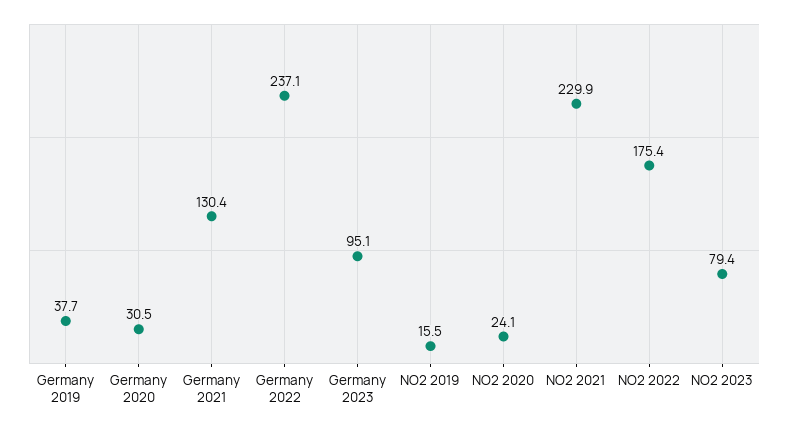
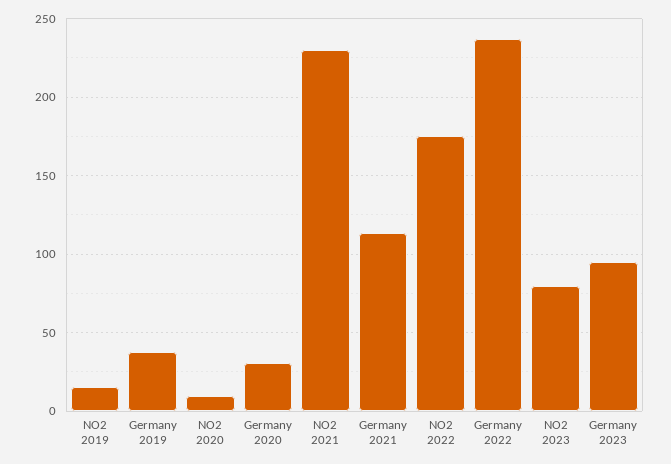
  {
    "Germany 2019": 37.7,
    "Germany 2020": 30.5,
-   "Germany 2021": 130.4,
+   "Germany 2021": 115,
    "Germany 2022": 237.1,
    "Germany 2023": 95.1,
    "NO2 2019": 15.5,
-   "NO2 2020": 24.1,
+   "NO2 2020": 10,
    "NO2 2021": 229.9,
    "NO2 2022": 175.4,
    "NO2 2023": 79.4
  }

